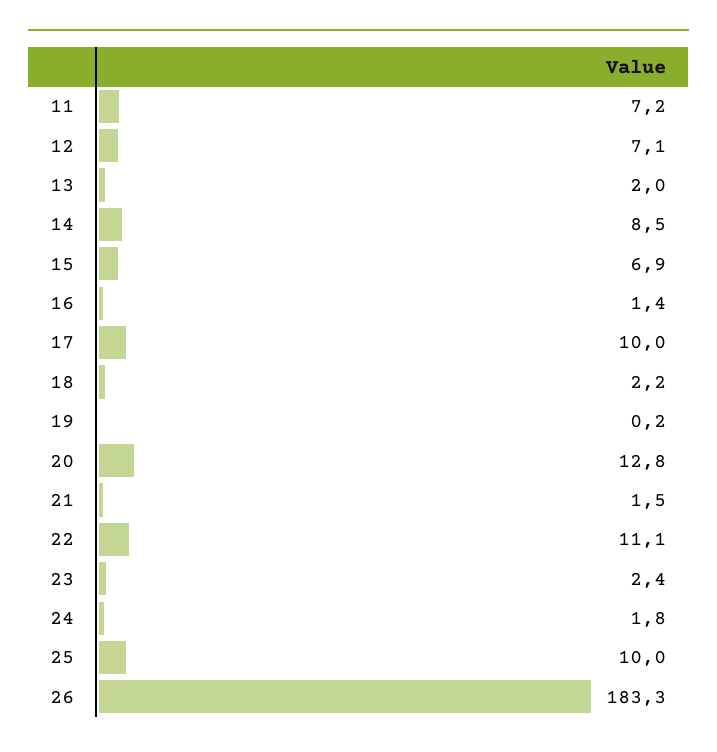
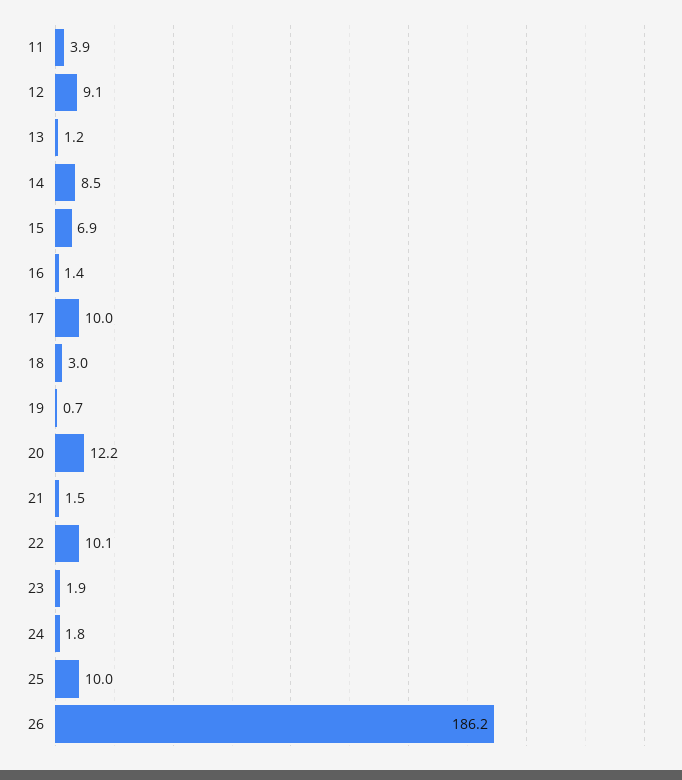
  {
-   "11": 7.2,
+   "11": 3.9,
-   "12": 7.1,
+   "12": 9.1,
-   "13": 2,
+   "13": 1.2,
    "14": 8.5,
    "15": 6.9,
    "16": 1.4,
    "17": 10,
-   "18": 2.2,
+   "18": 3,
-   "19": 0.2,
+   "19": 0.7,
-   "20": 12.8,
+   "20": 12.2,
    "21": 1.5,
-   "22": 11.1,
+   "22": 10.1,
-   "23": 2.4,
+   "23": 1.9,
    "24": 1.8,
    "25": 10,
-   "26": 183.3
+   "26": 186.2
  }

